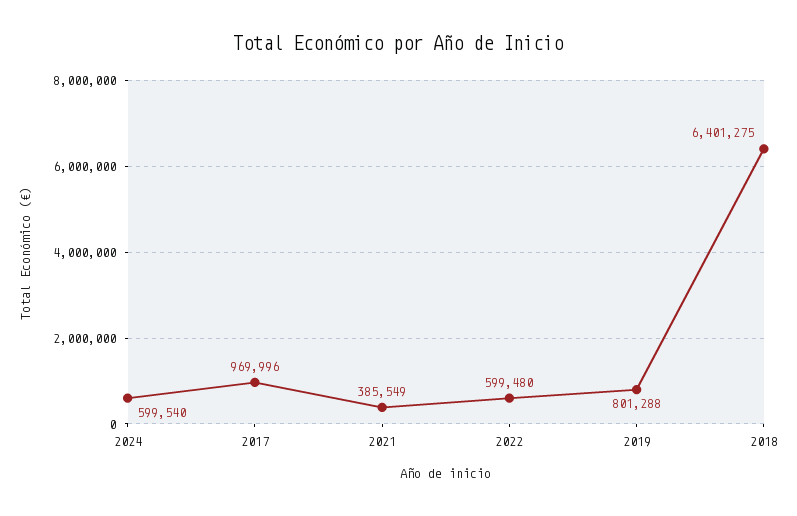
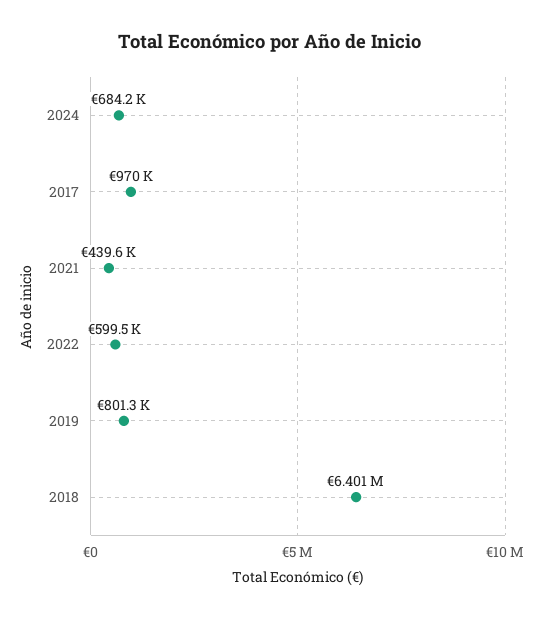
  {
-   "2024": 599540,
+   "2024": 684200,
    "2017": 969996,
-   "2021": 385549,
+   "2021": 439600,
    "2022": 599480,
    "2019": 801288,
    "2018": 6401275
  }

